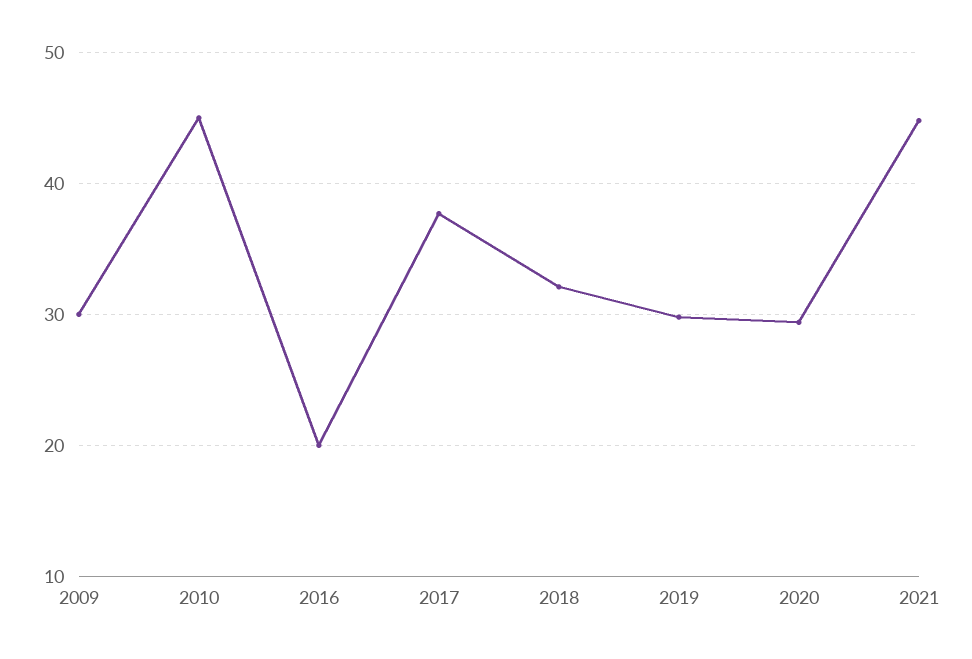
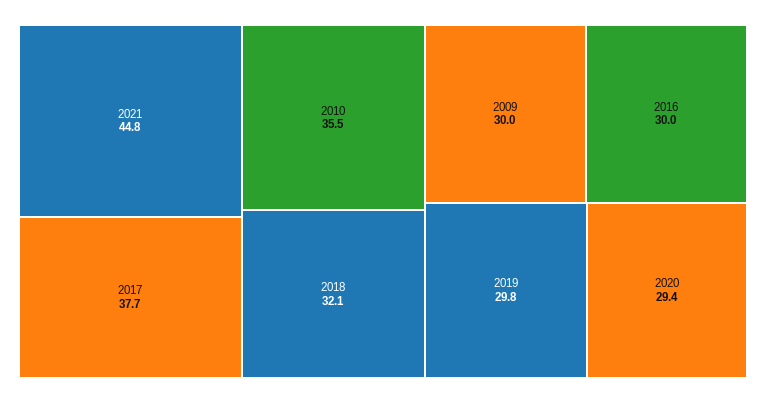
  {
    "2009": 30,
-   "2010": 45,
+   "2010": 35.5,
-   "2016": 20,
+   "2016": 30,
    "2017": 37.7,
    "2018": 32.1,
    "2019": 29.8,
    "2020": 29.4,
    "2021": 44.8
  }

